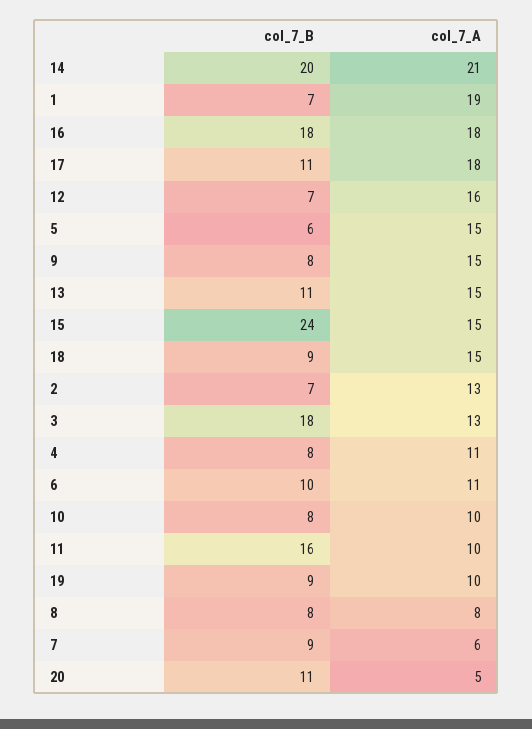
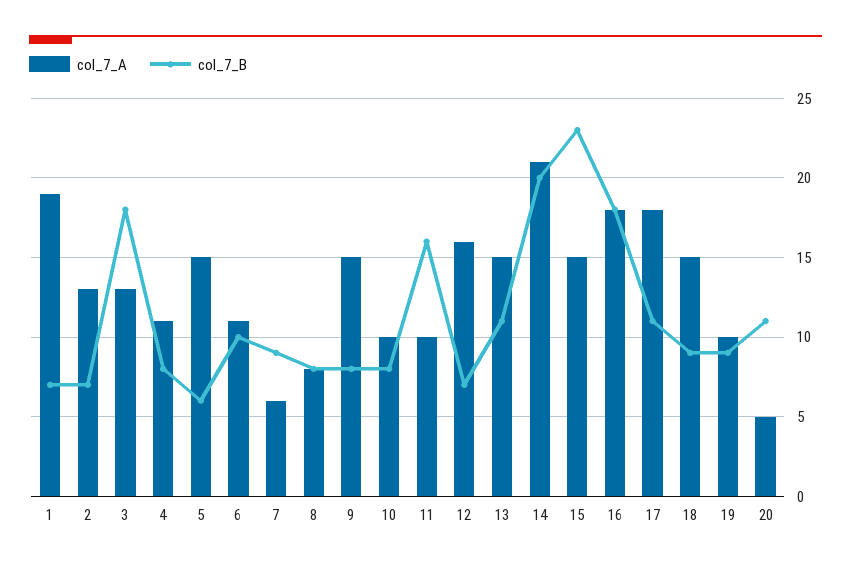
  {
    "col_7_B": {
      "14": 20,
      "1": 7,
      "16": 18,
      "17": 11,
      "12": 7,
      "5": 6,
      "9": 8,
      "13": 11,
-     "15": 24,
+     "15": 23,
      "18": 9,
      "2": 7,
      "3": 18,
      "4": 8,
      "6": 10,
      "10": 8,
      "11": 16,
      "19": 9,
      "8": 8,
      "7": 9,
      "20": 11
    },
    "col_7_A": {
      "14": 21,
      "1": 19,
      "16": 18,
      "17": 18,
      "12": 16,
      "5": 15,
      "9": 15,
      "13": 15,
      "15": 15,
      "18": 15,
      "2": 13,
      "3": 13,
      "4": 11,
      "6": 11,
      "10": 10,
      "11": 10,
      "19": 10,
      "8": 8,
      "7": 6,
      "20": 5
    }
  }

